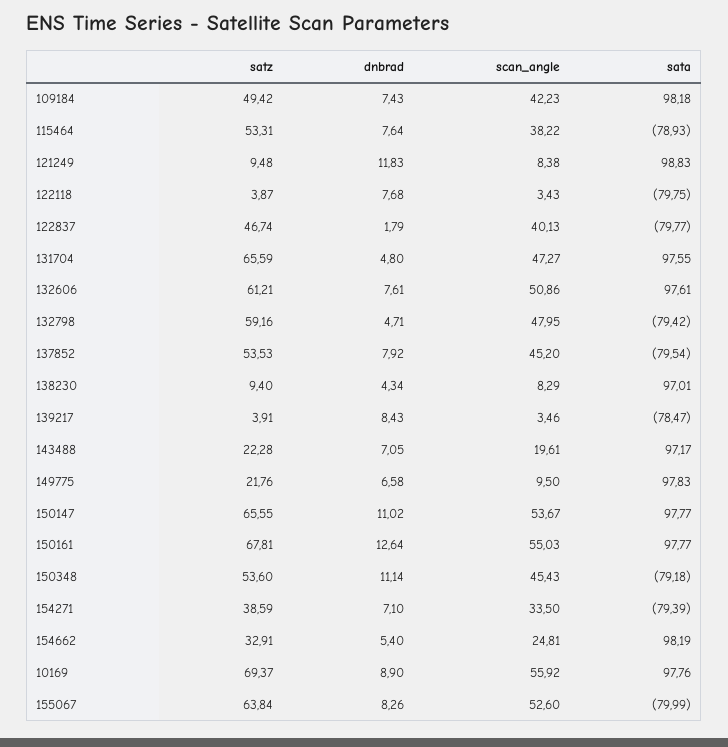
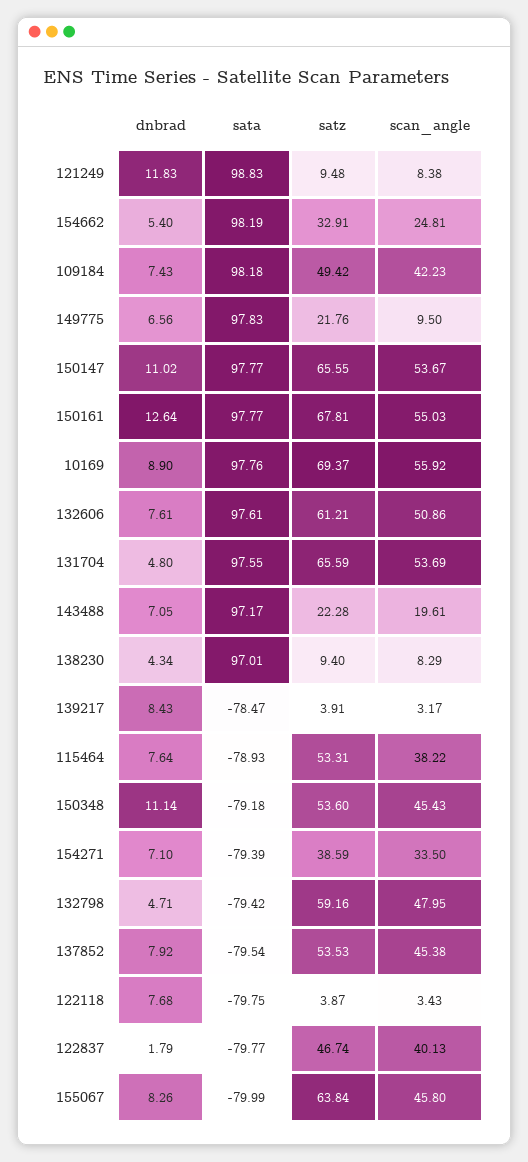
  {
    "satz": {
      "109184": 49.42,
      "115464": 53.31,
      "121249": 9.48,
      "122118": 3.87,
      "122837": 46.74,
      "131704": 65.59,
      "132606": 61.21,
      "132798": 59.16,
      "137852": 53.53,
      "138230": 9.4,
      "139217": 3.91,
      "143488": 22.28,
      "149775": 21.76,
      "150147": 65.55,
      "150161": 67.81,
      "150348": 53.6,
      "154271": 38.59,
      "154662": 32.91,
      "10169": 69.37,
      "155067": 63.84
    },
    "dnbrad": {
      "109184": 7.43,
      "115464": 7.64,
      "121249": 11.83,
      "122118": 7.68,
      "122837": 1.79,
      "131704": 4.8,
      "132606": 7.61,
      "132798": 4.71,
      "137852": 7.92,
      "138230": 4.34,
      "139217": 8.43,
      "143488": 7.05,
-     "149775": 6.58,
+     "149775": 6.56,
      "150147": 11.02,
      "150161": 12.64,
      "150348": 11.14,
      "154271": 7.1,
      "154662": 5.4,
      "10169": 8.9,
      "155067": 8.26
    },
    "scan_angle": {
      "109184": 42.23,
      "115464": 38.22,
      "121249": 8.38,
      "122118": 3.43,
      "122837": 40.13,
-     "131704": 47.27,
+     "131704": 53.69,
      "132606": 50.86,
      "132798": 47.95,
-     "137852": 45.2,
+     "137852": 45.38,
      "138230": 8.29,
-     "139217": 3.46,
+     "139217": 3.17,
      "143488": 19.61,
      "149775": 9.5,
      "150147": 53.67,
      "150161": 55.03,
      "150348": 45.43,
      "154271": 33.5,
      "154662": 24.81,
      "10169": 55.92,
-     "155067": 52.6
+     "155067": 45.8
    },
    "sata": {
      "109184": 98.18,
      "115464": -78.93,
      "121249": 98.83,
      "122118": -79.75,
      "122837": -79.77,
      "131704": 97.55,
      "132606": 97.61,
      "132798": -79.42,
      "137852": -79.54,
      "138230": 97.01,
      "139217": -78.47,
      "143488": 97.17,
      "149775": 97.83,
      "150147": 97.77,
      "150161": 97.77,
      "150348": -79.18,
      "154271": -79.39,
      "154662": 98.19,
      "10169": 97.76,
      "155067": -79.99
    }
  }

